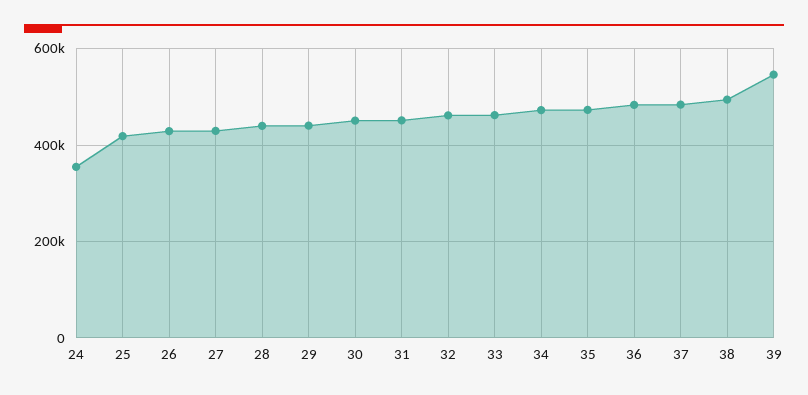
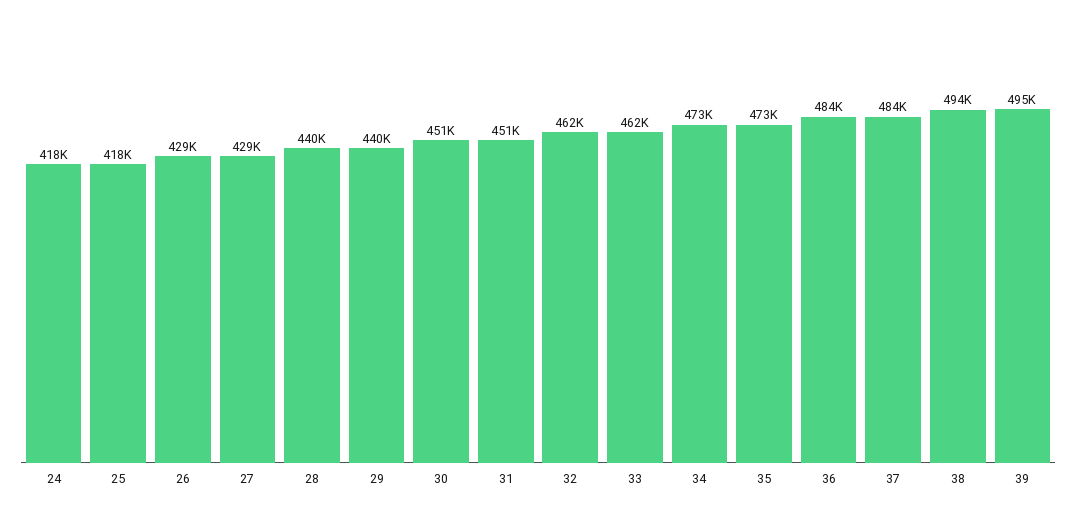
  {
-   "24": 360000,
+   "24": 418000,
    "25": 418000,
    "26": 429000,
    "27": 429000,
    "28": 440000,
    "29": 440000,
    "30": 451000,
    "31": 451000,
    "32": 462000,
    "33": 462000,
    "34": 473000,
    "35": 473000,
    "36": 484000,
    "37": 484000,
    "38": 494000,
-   "39": 540000
+   "39": 495000
  }

